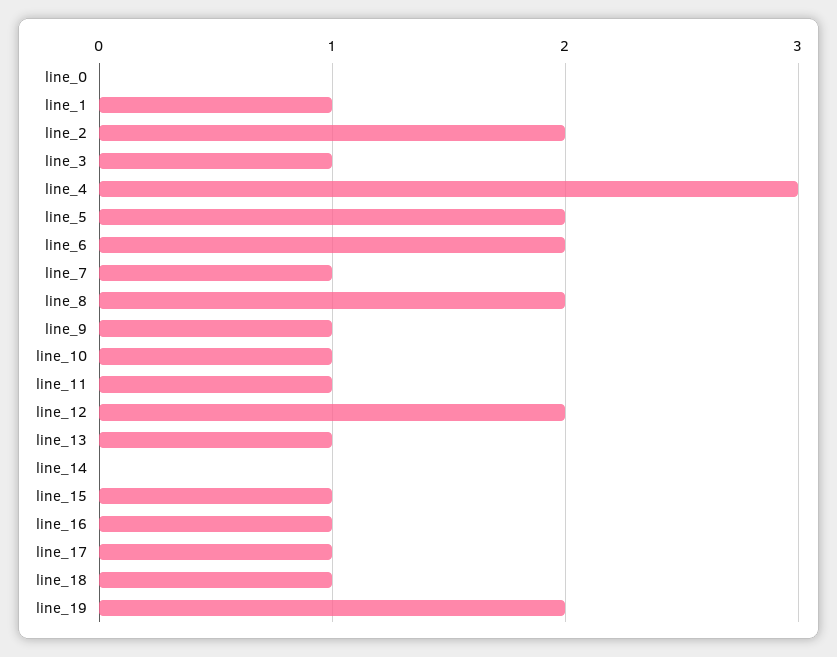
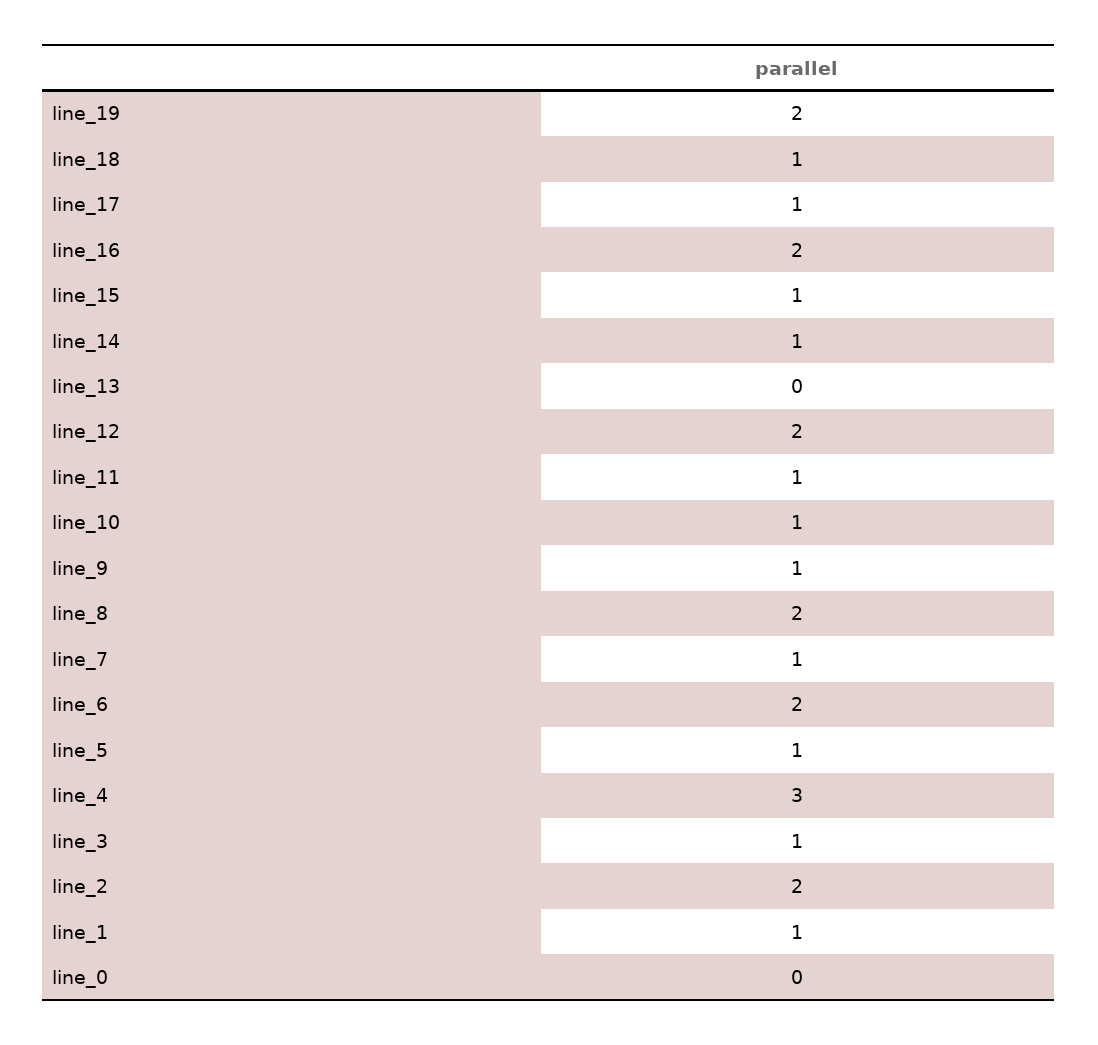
  {
    "line_0": 0,
    "line_1": 1,
    "line_2": 2,
    "line_3": 1,
    "line_4": 3,
-   "line_5": 2,
+   "line_5": 1,
    "line_6": 2,
    "line_7": 1,
    "line_8": 2,
    "line_9": 1,
    "line_10": 1,
    "line_11": 1,
    "line_12": 2,
-   "line_13": 1,
+   "line_13": 0,
-   "line_14": 0,
+   "line_14": 1,
    "line_15": 1,
-   "line_16": 1,
+   "line_16": 2,
    "line_17": 1,
    "line_18": 1,
    "line_19": 2
  }

